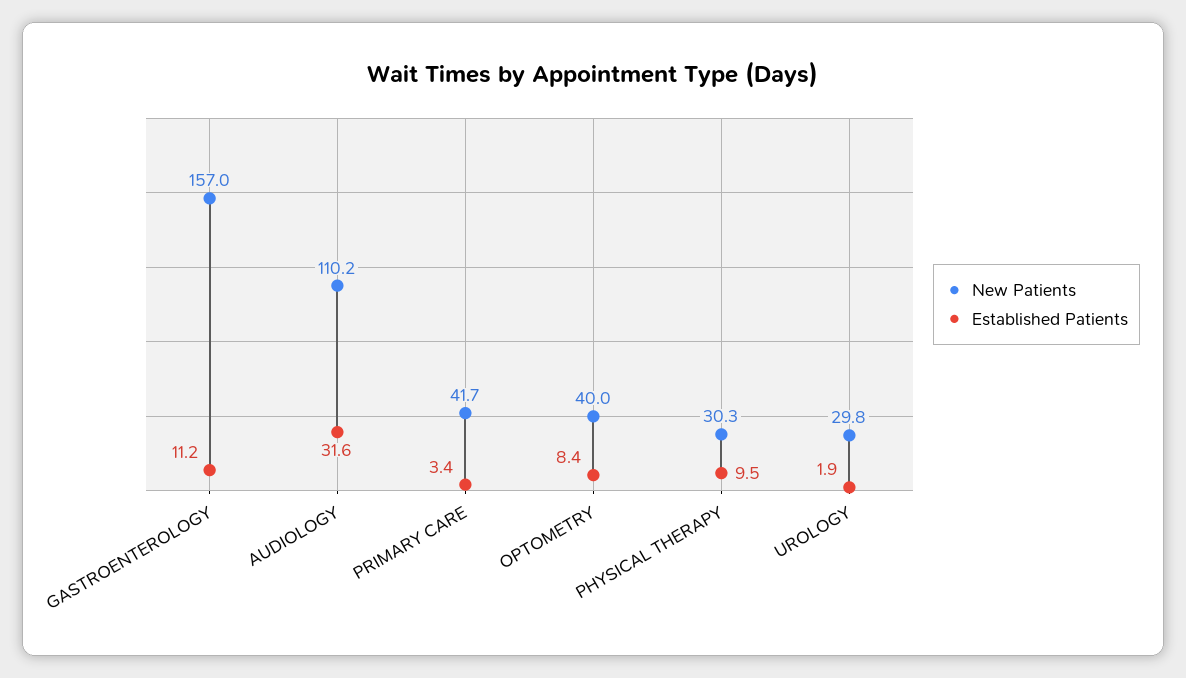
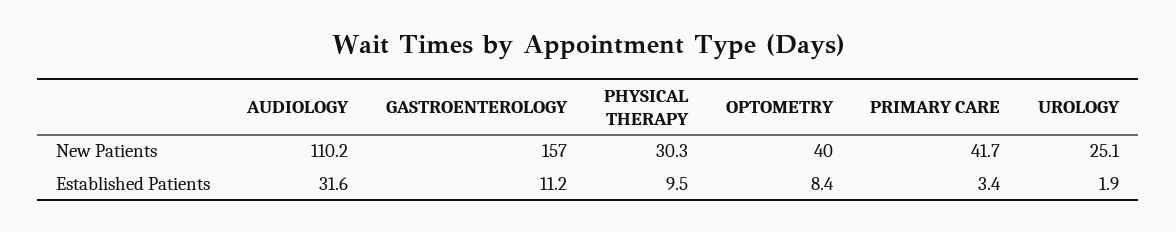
  {
    "New Patients": {
      "GASTROENTEROLOGY": 157,
      "AUDIOLOGY": 110.2,
      "PRIMARY CARE": 41.7,
      "OPTOMETRY": 40,
      "PHYSICAL THERAPY": 30.3,
-     "UROLOGY": 29.8
+     "UROLOGY": 25.1
    },
    "Established Patients": {
      "GASTROENTEROLOGY": 11.2,
      "AUDIOLOGY": 31.6,
      "PRIMARY CARE": 3.4,
      "OPTOMETRY": 8.4,
      "PHYSICAL THERAPY": 9.5,
      "UROLOGY": 1.9
    }
  }

